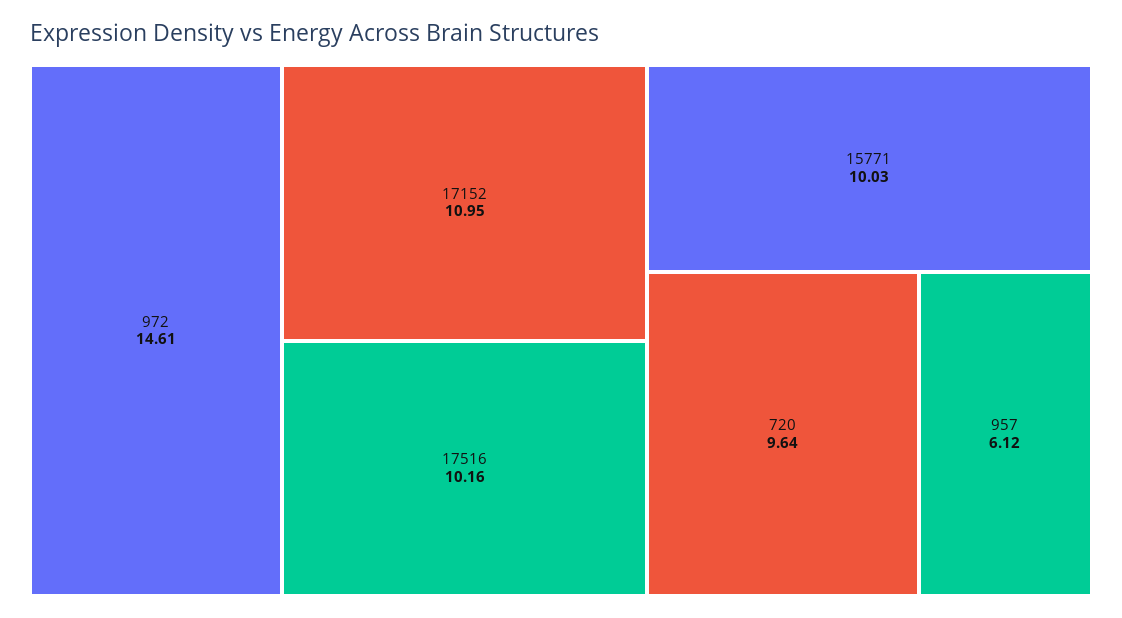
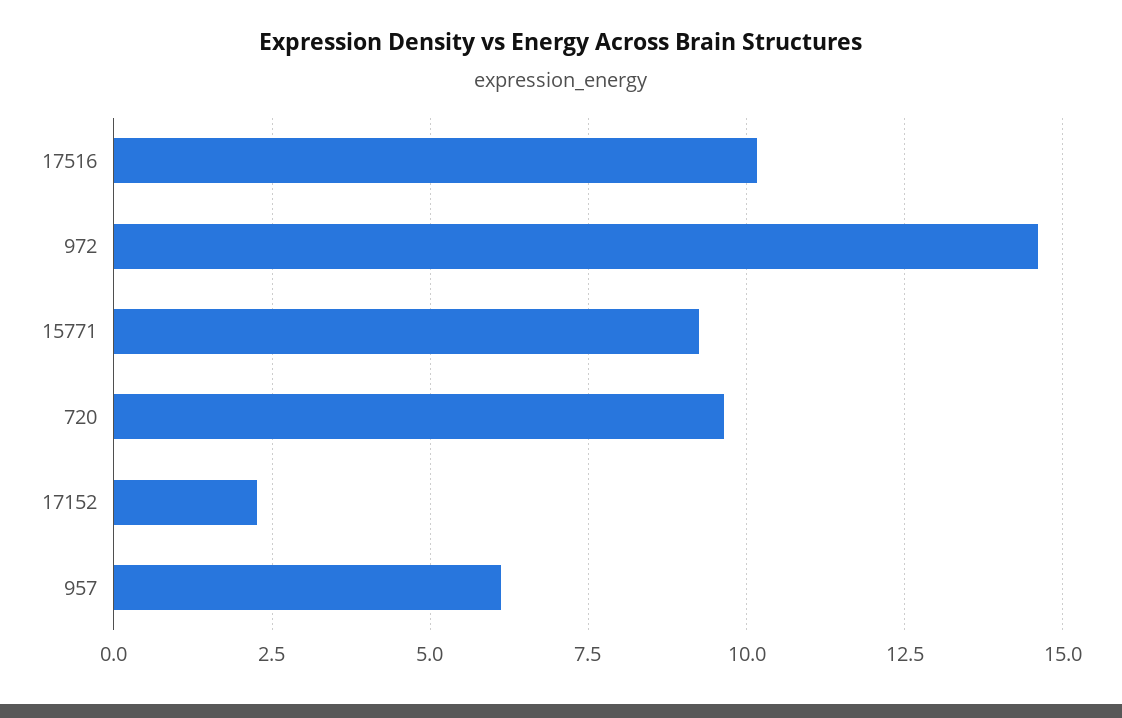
  {
    "972": 14.61,
-   "17152": 10.95,
+   "17152": 2.25,
    "17516": 10.16,
-   "15771": 10.03,
+   "15771": 9.25,
    "720": 9.64,
    "957": 6.12
  }

